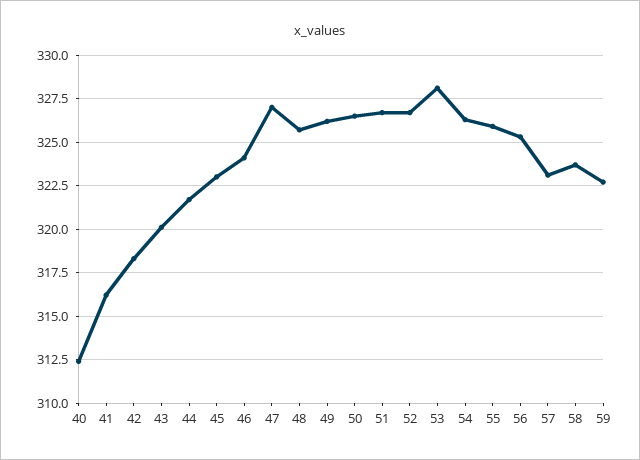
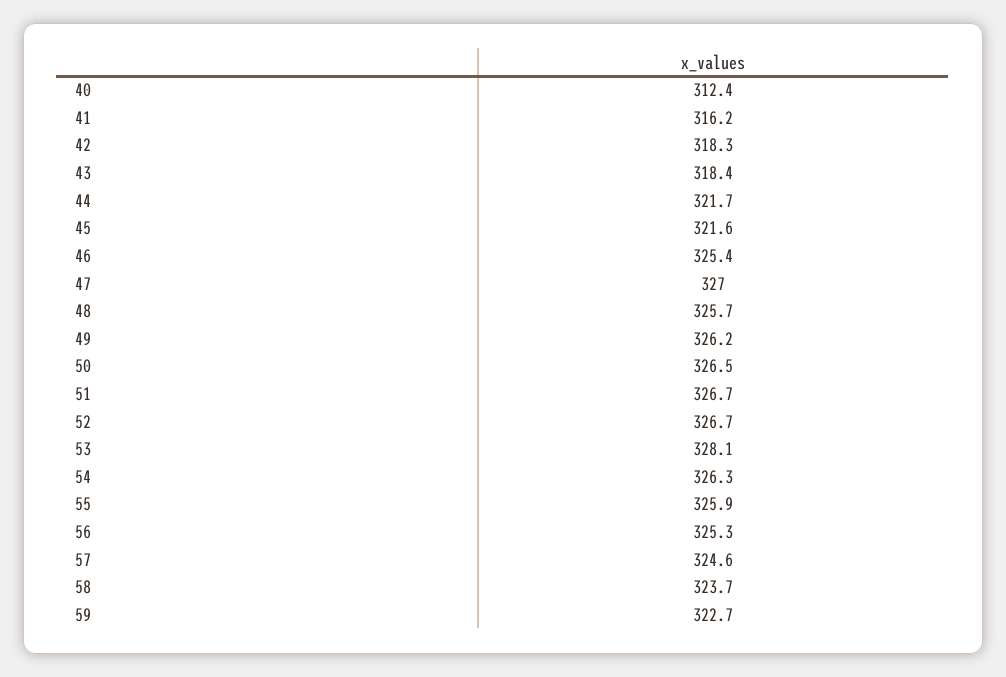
  {
    "40": 312.4,
    "41": 316.2,
    "42": 318.3,
-   "43": 320,
+   "43": 318.4,
    "44": 321.7,
-   "45": 323,
+   "45": 321.6,
-   "46": 324,
+   "46": 325.4,
    "47": 327,
    "48": 325.7,
    "49": 326.2,
    "50": 326.5,
    "51": 326.7,
    "52": 326.7,
    "53": 328.1,
    "54": 326.3,
    "55": 325.9,
    "56": 325.3,
-   "57": 323,
+   "57": 324.6,
    "58": 323.7,
    "59": 322.7
  }

